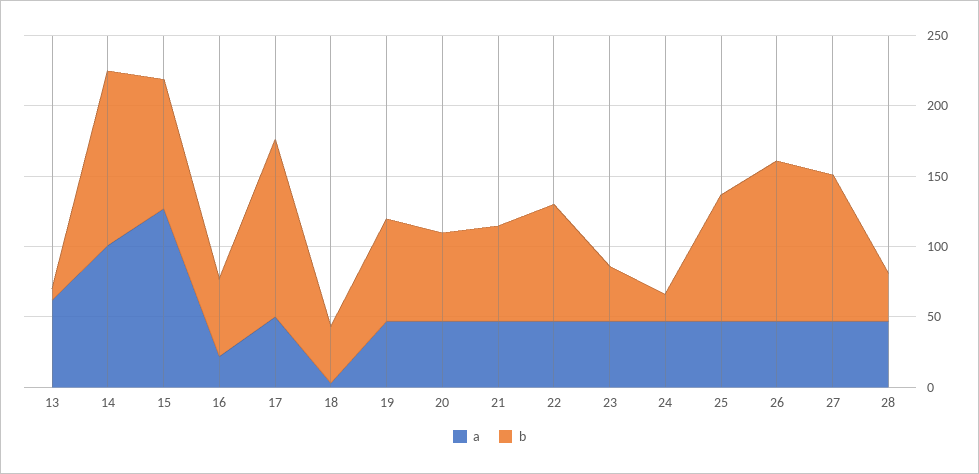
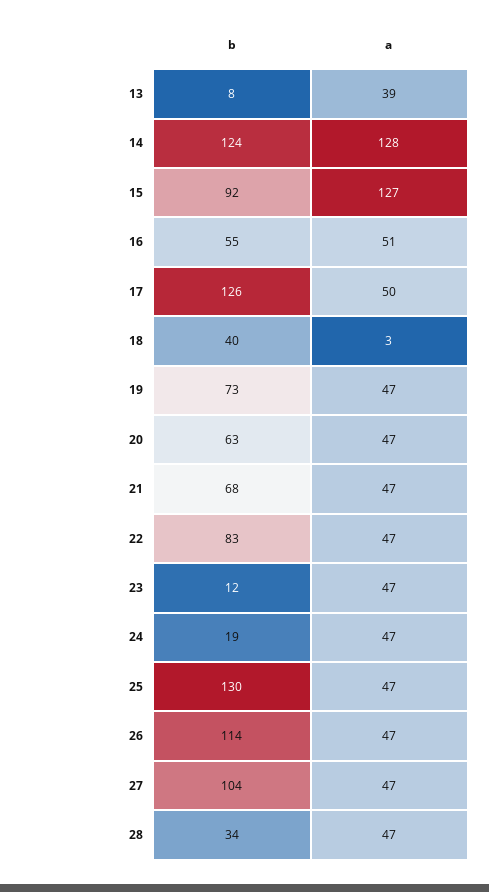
  {
    "a": {
-     "13": 60,
+     "13": 39,
-     "14": 100,
+     "14": 128,
      "15": 127,
-     "16": 20,
+     "16": 51,
      "17": 50,
      "18": 3,
      "19": 47,
      "20": 47,
      "21": 47,
      "22": 47,
      "23": 47,
      "24": 47,
      "25": 47,
      "26": 47,
      "27": 47,
      "28": 47
    },
    "b": {
      "13": 8,
      "14": 124,
      "15": 92,
      "16": 55,
      "17": 126,
      "18": 40,
      "19": 73,
      "20": 63,
      "21": 68,
      "22": 83,
-     "23": 40,
+     "23": 12,
      "24": 19,
-     "25": 90,
+     "25": 130,
      "26": 114,
      "27": 104,
      "28": 34
    }
  }

